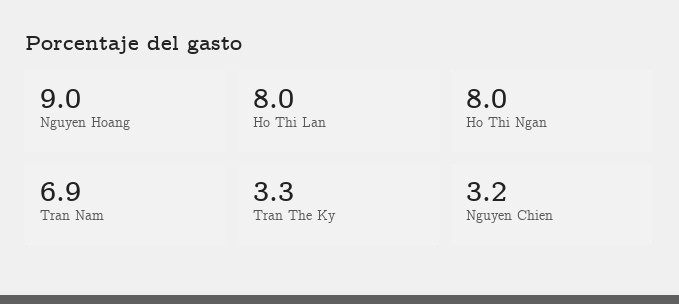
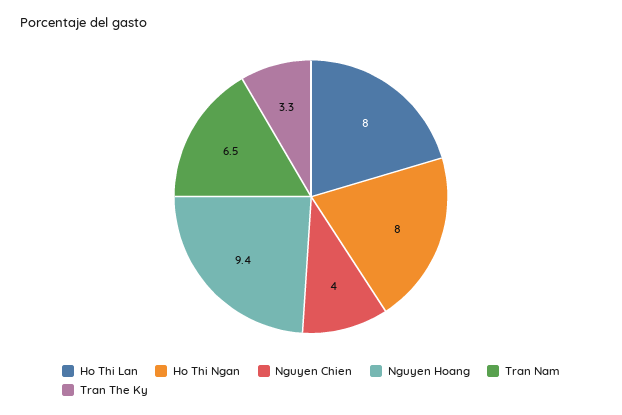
  {
-   "Nguyen Hoang": 9,
+   "Nguyen Hoang": 9.4,
    "Ho Thi Lan": 8,
    "Ho Thi Ngan": 8,
-   "Tran Nam": 6.9,
+   "Tran Nam": 6.5,
    "Tran The Ky": 3.3,
-   "Nguyen Chien": 3.2
+   "Nguyen Chien": 4
  }

